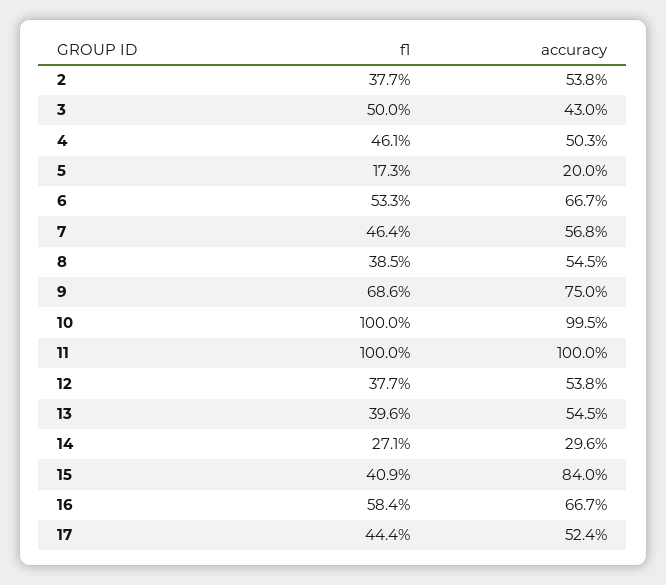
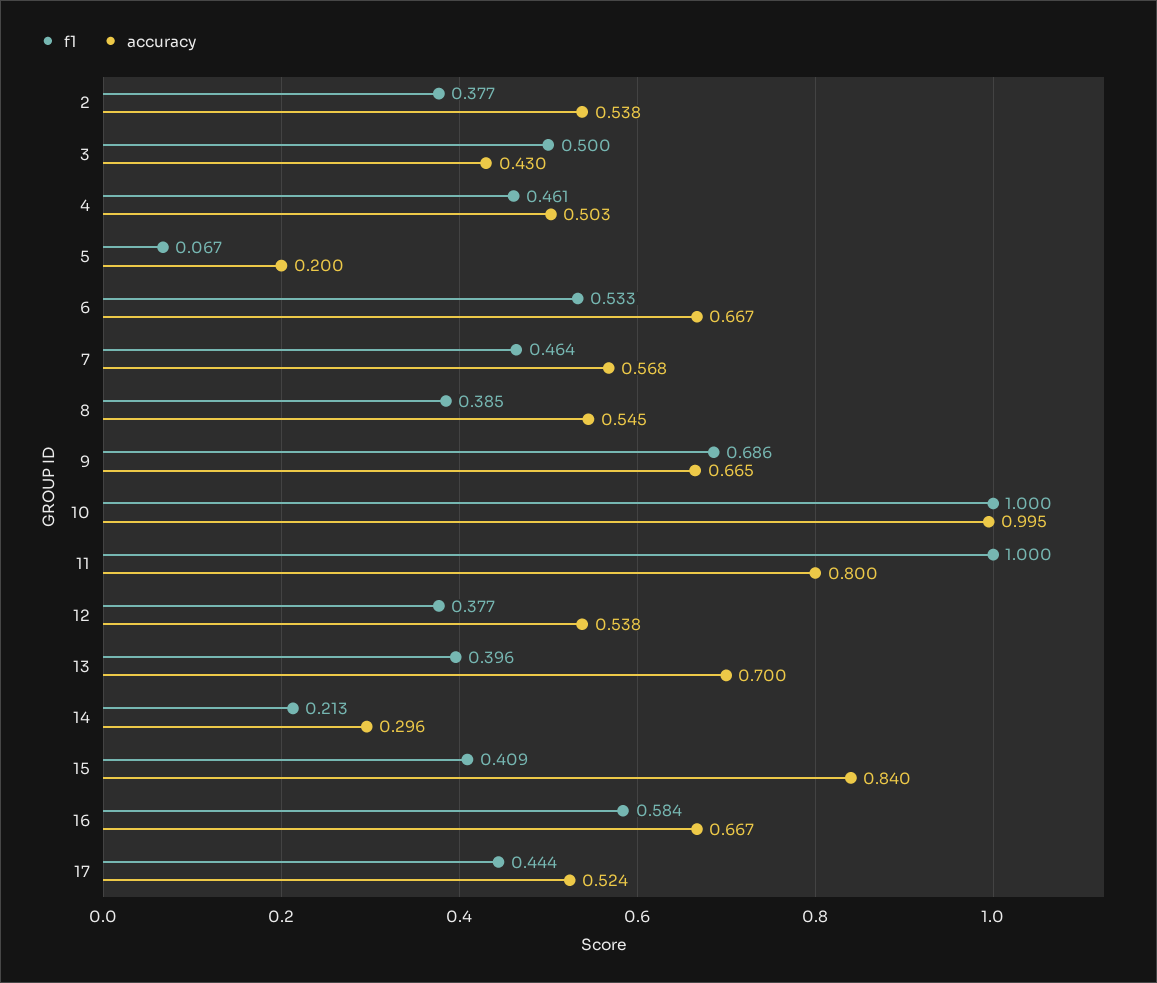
  {
    "f1": {
      "2": 0.377,
      "3": 0.5,
      "4": 0.461,
-     "5": 0.173,
+     "5": 0.067,
      "6": 0.533,
      "7": 0.464,
      "8": 0.385,
      "9": 0.686,
      "10": 1,
      "11": 1,
      "12": 0.377,
      "13": 0.396,
-     "14": 0.271,
+     "14": 0.213,
      "15": 0.409,
      "16": 0.584,
      "17": 0.444
    },
    "accuracy": {
      "2": 0.538,
      "3": 0.43,
      "4": 0.503,
      "5": 0.2,
      "6": 0.667,
      "7": 0.568,
      "8": 0.545,
-     "9": 0.75,
+     "9": 0.665,
      "10": 0.995,
-     "11": 1,
+     "11": 0.8,
      "12": 0.538,
-     "13": 0.545,
+     "13": 0.7,
      "14": 0.296,
      "15": 0.84,
      "16": 0.667,
      "17": 0.524
    }
  }

